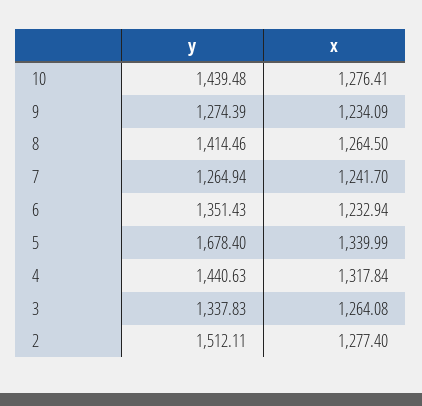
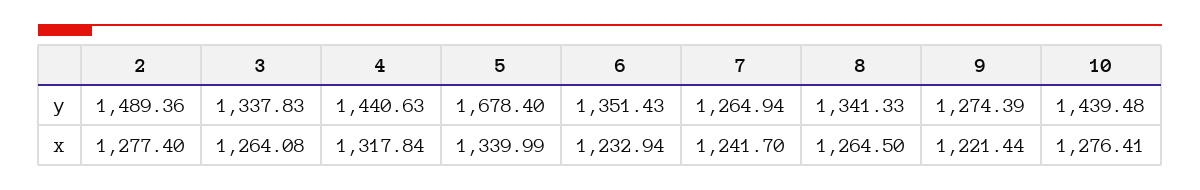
  {
    "y": {
      "10": 1439.48,
      "9": 1274.39,
-     "8": 1414.46,
+     "8": 1341.33,
      "7": 1264.94,
      "6": 1351.43,
      "5": 1678.4,
      "4": 1440.63,
      "3": 1337.83,
-     "2": 1512.11
+     "2": 1489.36
    },
    "x": {
      "10": 1276.41,
-     "9": 1234.09,
+     "9": 1221.44,
      "8": 1264.5,
      "7": 1241.7,
      "6": 1232.94,
      "5": 1339.99,
      "4": 1317.84,
      "3": 1264.08,
      "2": 1277.4
    }
  }

